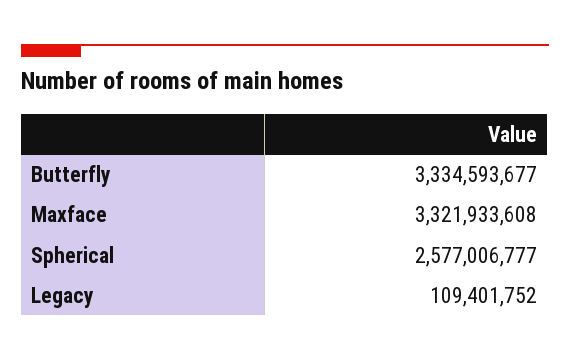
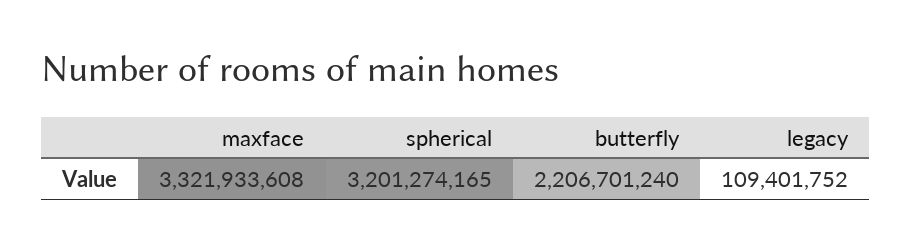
  {
-   "Butterfly": 3334593677,
+   "Butterfly": 2206701240,
    "Maxface": 3321933608,
-   "Spherical": 2577006777,
+   "Spherical": 3201274165,
    "Legacy": 109401752
  }

